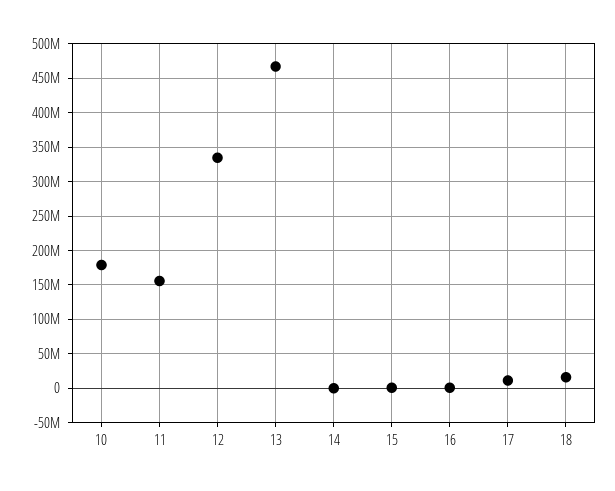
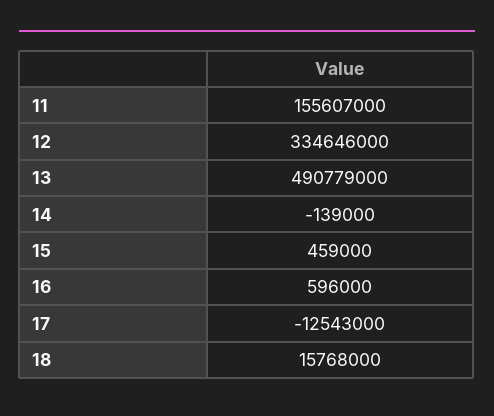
  {
-   "10": 180000000,
    "11": 155607000,
    "12": 334646000,
-   "13": 470000000,
+   "13": 490779000,
    "14": -139000,
    "15": 459000,
    "16": 596000,
-   "17": 10000000,
+   "17": -12543000,
    "18": 15768000
  }

